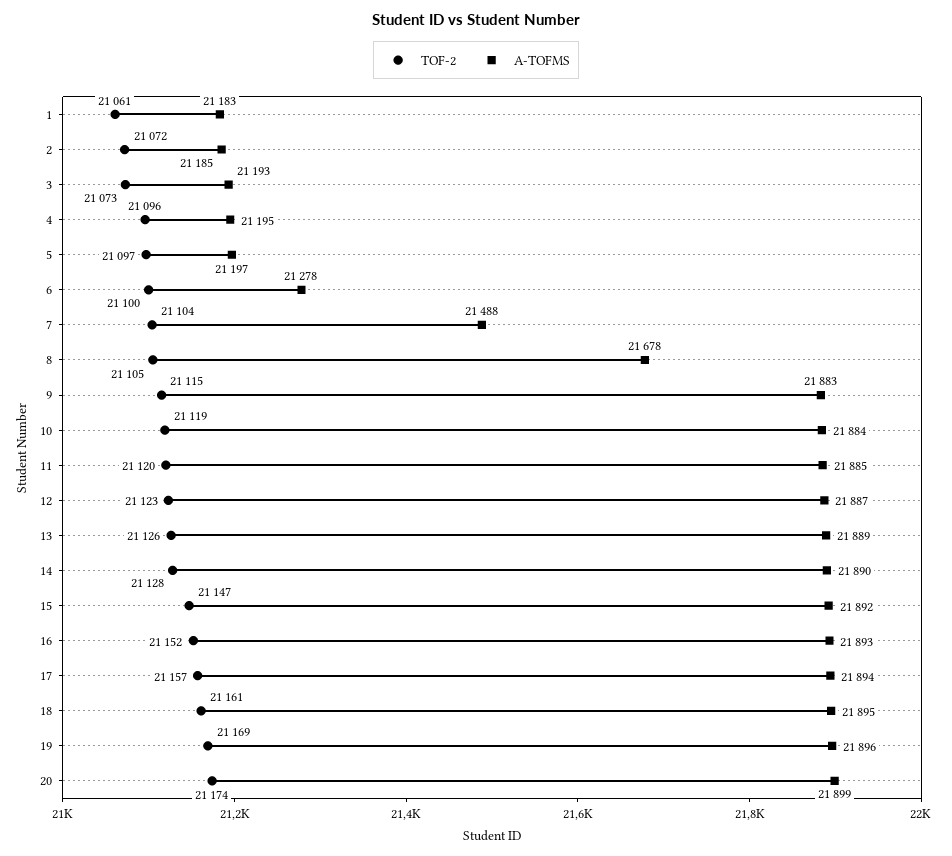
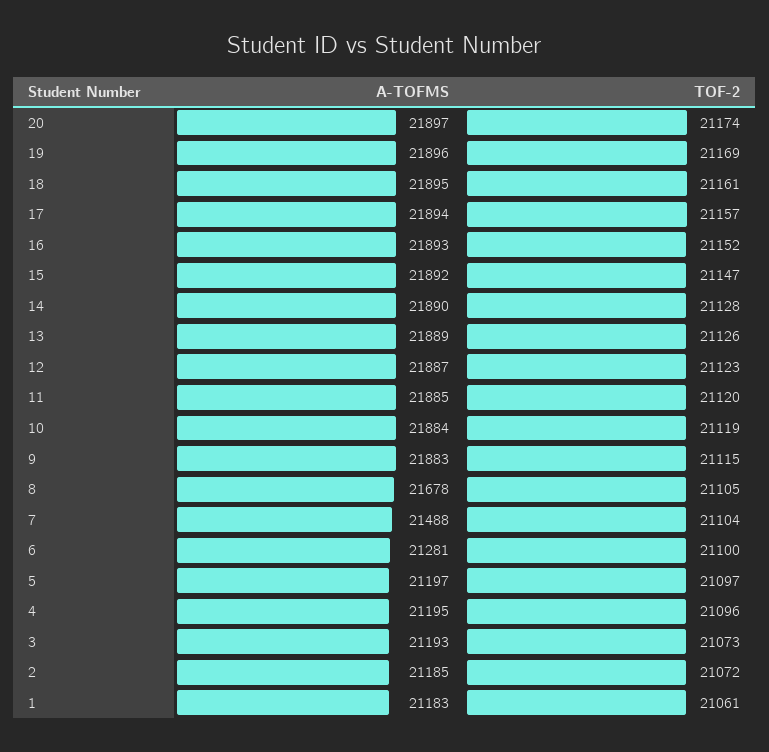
  {
    "TOF-2": {
      "1": 21061,
      "2": 21072,
      "3": 21073,
      "4": 21096,
      "5": 21097,
      "6": 21100,
      "7": 21104,
      "8": 21105,
      "9": 21115,
      "10": 21119,
      "11": 21120,
      "12": 21123,
      "13": 21126,
      "14": 21128,
      "15": 21147,
      "16": 21152,
      "17": 21157,
      "18": 21161,
      "19": 21169,
      "20": 21174
    },
    "A-TOFMS": {
      "1": 21183,
      "2": 21185,
      "3": 21193,
      "4": 21195,
      "5": 21197,
-     "6": 21278,
+     "6": 21281,
      "7": 21488,
      "8": 21678,
      "9": 21883,
      "10": 21884,
      "11": 21885,
      "12": 21887,
      "13": 21889,
      "14": 21890,
      "15": 21892,
      "16": 21893,
      "17": 21894,
      "18": 21895,
      "19": 21896,
-     "20": 21899
+     "20": 21897
    }
  }

